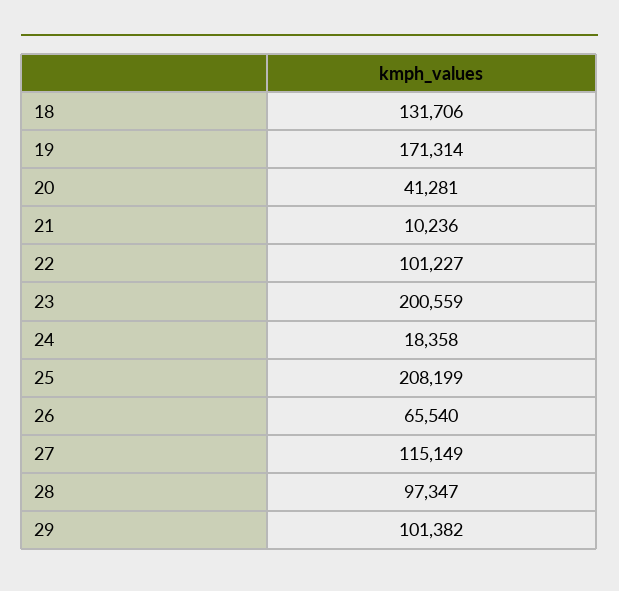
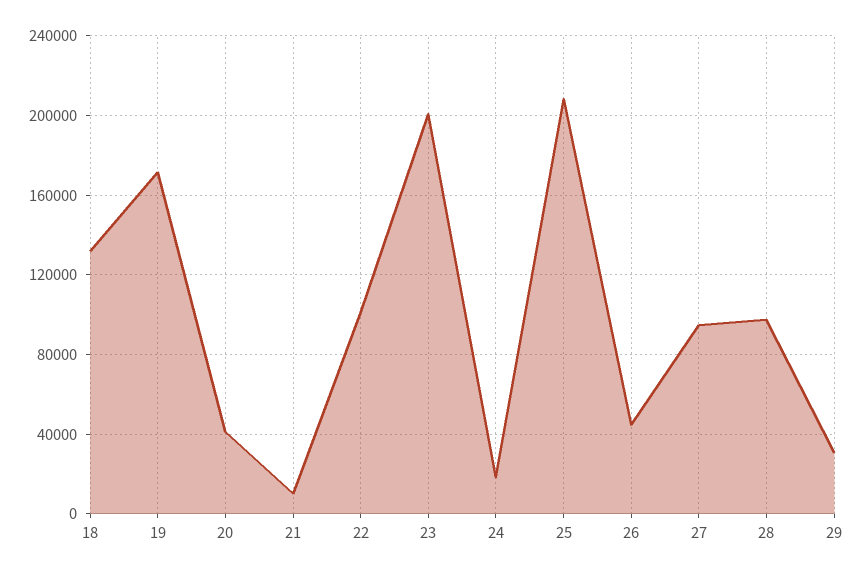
  {
    "18": 131706,
    "19": 171314,
    "20": 41281,
    "21": 10236,
    "22": 101227,
    "23": 200559,
    "24": 18358,
    "25": 208199,
-   "26": 65540,
+   "26": 45000,
-   "27": 115149,
+   "27": 95000,
    "28": 97347,
-   "29": 101382
+   "29": 30000
  }

